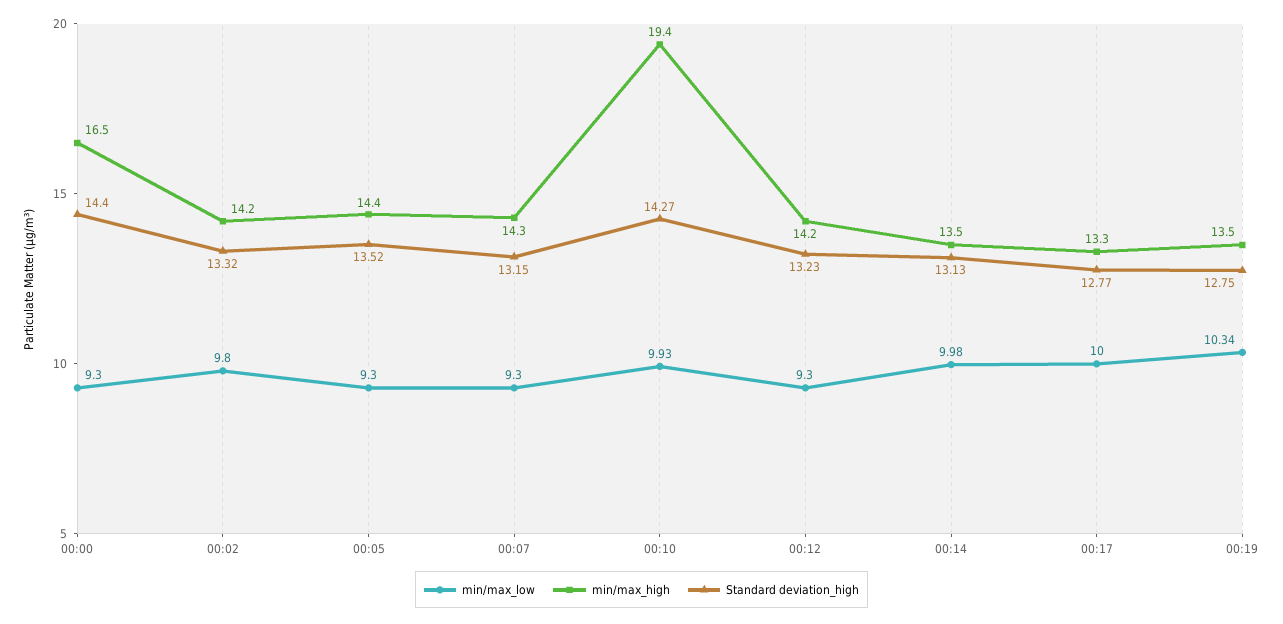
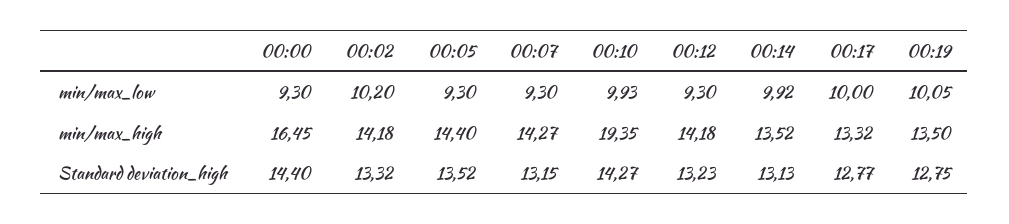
  {
    "min/max_low": {
      "00:00": 9.3,
-     "00:02": 9.8,
+     "00:02": 10.2,
      "00:05": 9.3,
      "00:07": 9.3,
      "00:10": 9.93,
      "00:12": 9.3,
-     "00:14": 9.98,
+     "00:14": 9.92,
      "00:17": 10,
-     "00:19": 10.34
+     "00:19": 10.05
    },
    "min/max_high": {
      "00:00": 16.45,
      "00:02": 14.18,
      "00:05": 14.4,
      "00:07": 14.27,
      "00:10": 19.35,
      "00:12": 14.18,
      "00:14": 13.52,
      "00:17": 13.32,
      "00:19": 13.5
    },
    "Standard deviation_high": {
      "00:00": 14.4,
      "00:02": 13.32,
      "00:05": 13.52,
      "00:07": 13.15,
      "00:10": 14.27,
      "00:12": 13.23,
      "00:14": 13.13,
      "00:17": 12.77,
      "00:19": 12.75
    }
  }

